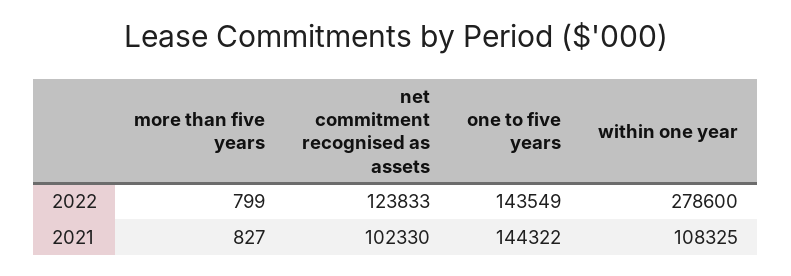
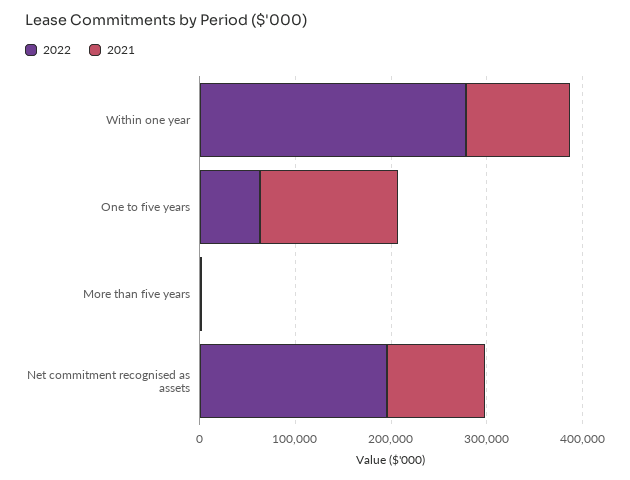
  {
    "2022": {
      "more than five years": 799,
-     "net commitment recognised as assets": 123833,
+     "net commitment recognised as assets": 200000,
-     "one to five years": 143549,
+     "one to five years": 60000,
      "within one year": 278600
    },
    "2021": {
      "more than five years": 827,
      "net commitment recognised as assets": 102330,
      "one to five years": 144322,
      "within one year": 108325
    }
  }

